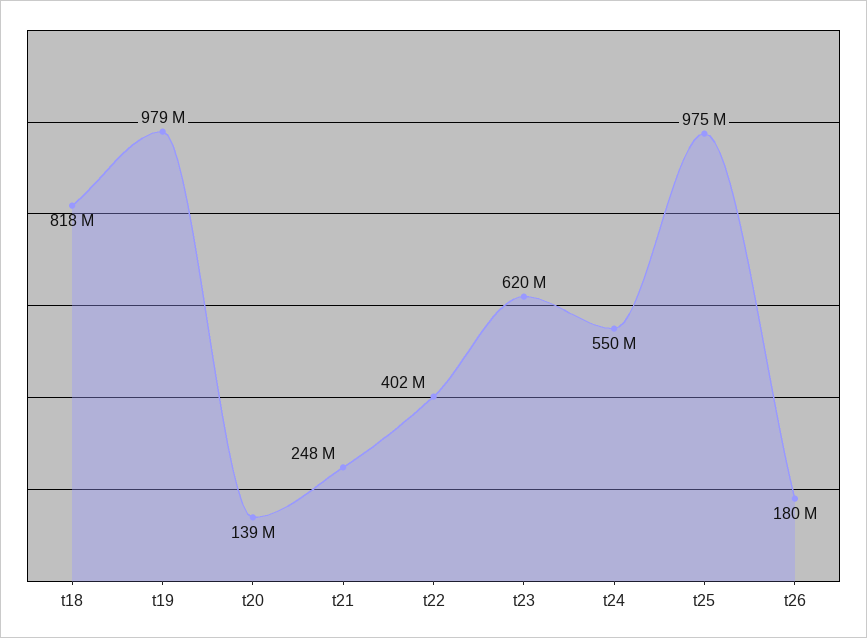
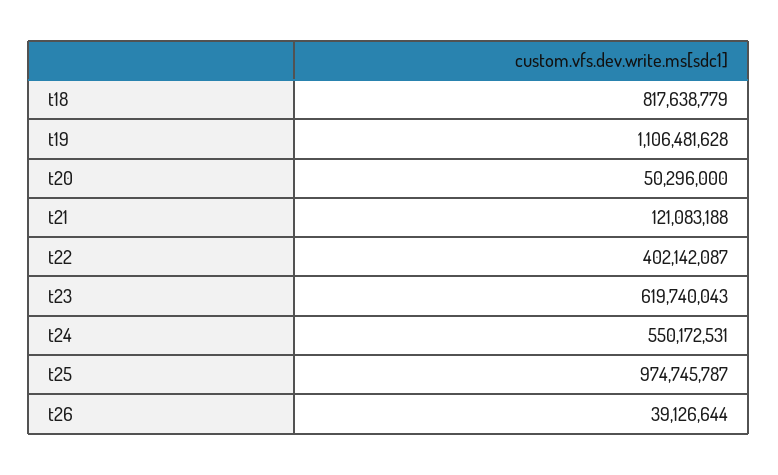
  {
    "t18": 817638779,
-   "t19": 979000000,
+   "t19": 1106481628,
-   "t20": 139000000,
+   "t20": 50296000,
-   "t21": 248000000,
+   "t21": 121083188,
    "t22": 402142087,
    "t23": 619740043,
    "t24": 550172531,
    "t25": 974745787,
-   "t26": 180000000
+   "t26": 39126644
  }

